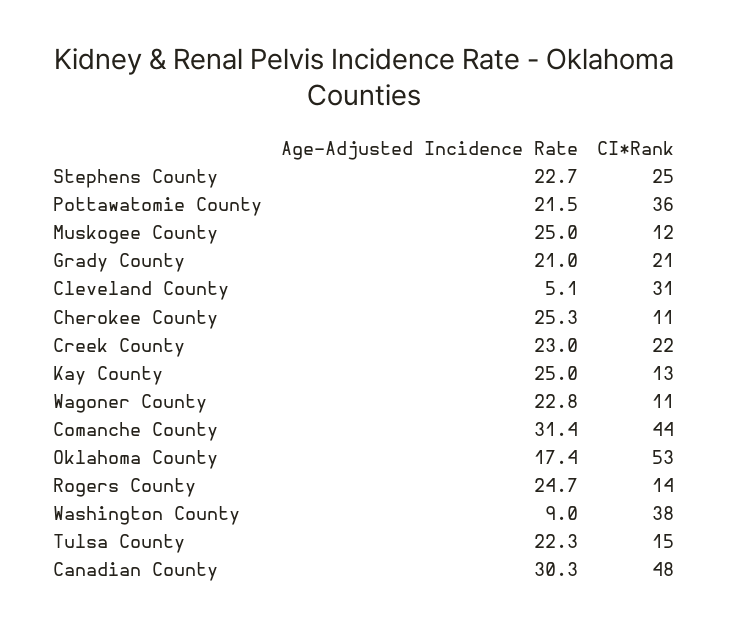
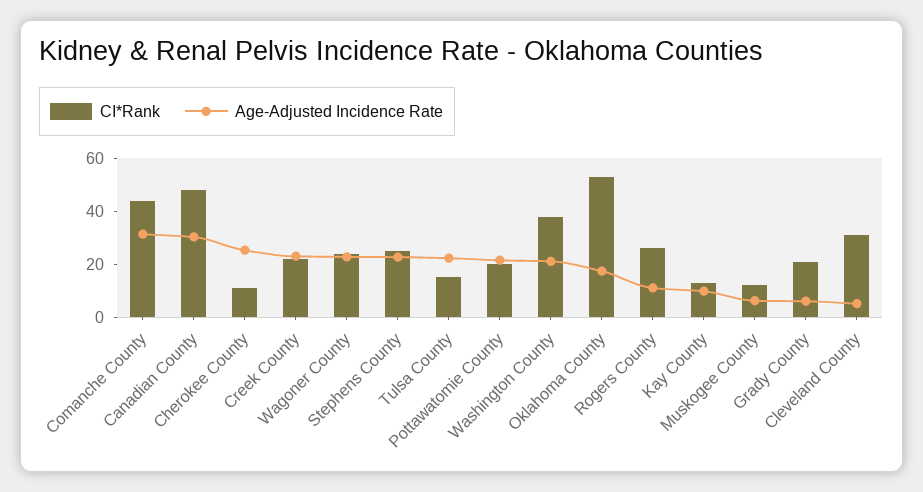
  {
    "Age-Adjusted Incidence Rate": {
      "Stephens County": 22.7,
      "Pottawatomie County": 21.5,
-     "Muskogee County": 25,
+     "Muskogee County": 5,
-     "Grady County": 21,
+     "Grady County": 5,
      "Cleveland County": 5.1,
      "Cherokee County": 25.3,
      "Creek County": 23,
-     "Kay County": 25,
+     "Kay County": 10,
      "Wagoner County": 22.8,
      "Comanche County": 31.4,
      "Oklahoma County": 17.4,
-     "Rogers County": 24.7,
+     "Rogers County": 10,
-     "Washington County": 9,
+     "Washington County": 20,
      "Tulsa County": 22.3,
      "Canadian County": 30.3
    },
    "CI*Rank": {
      "Stephens County": 25,
-     "Pottawatomie County": 36,
+     "Pottawatomie County": 20,
      "Muskogee County": 12,
      "Grady County": 21,
      "Cleveland County": 31,
      "Cherokee County": 11,
      "Creek County": 22,
      "Kay County": 13,
-     "Wagoner County": 11,
+     "Wagoner County": 25,
      "Comanche County": 44,
      "Oklahoma County": 53,
-     "Rogers County": 14,
+     "Rogers County": 25,
      "Washington County": 38,
      "Tulsa County": 15,
      "Canadian County": 48
    }
  }

